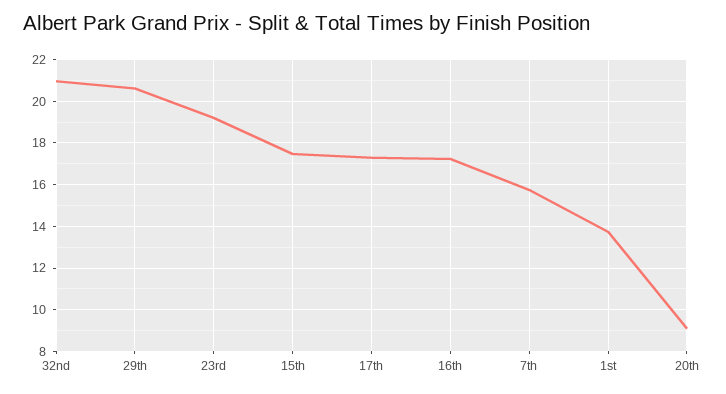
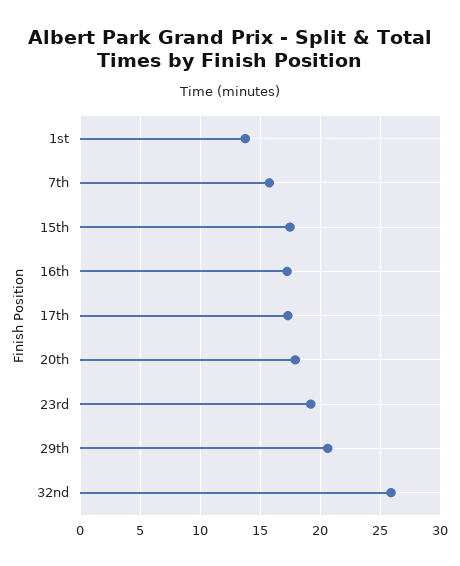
  {
-   "32nd": 21,
+   "32nd": 26,
    "29th": 20.5,
    "23rd": 19,
    "15th": 17.5,
    "17th": 17.5,
    "16th": 17,
    "7th": 16,
    "1st": 13.5,
-   "20th": 9
+   "20th": 18
  }

